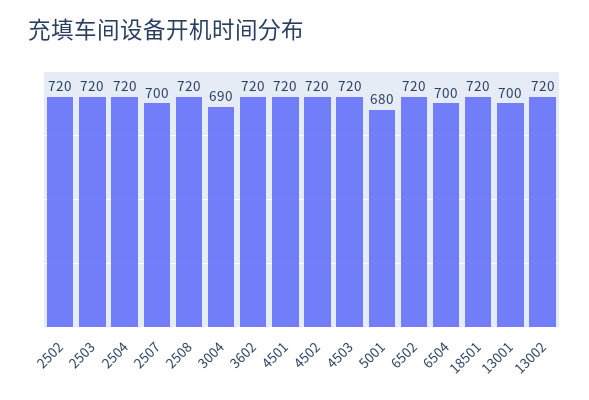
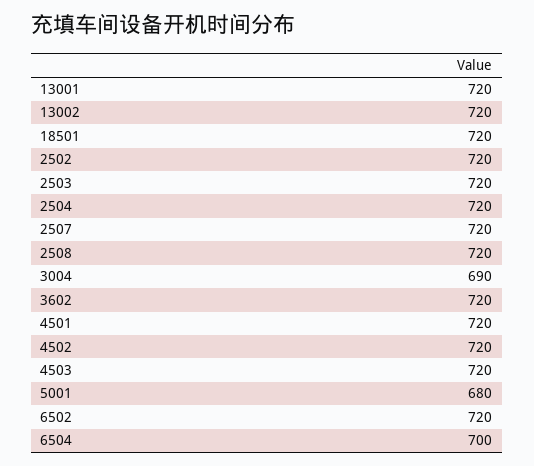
  {
    "2502": 720,
    "2503": 720,
    "2504": 720,
-   "2507": 700,
+   "2507": 720,
    "2508": 720,
    "3004": 690,
    "3602": 720,
    "4501": 720,
    "4502": 720,
    "4503": 720,
    "5001": 680,
    "6502": 720,
    "6504": 700,
    "18501": 720,
-   "13001": 700,
+   "13001": 720,
    "13002": 720
  }

